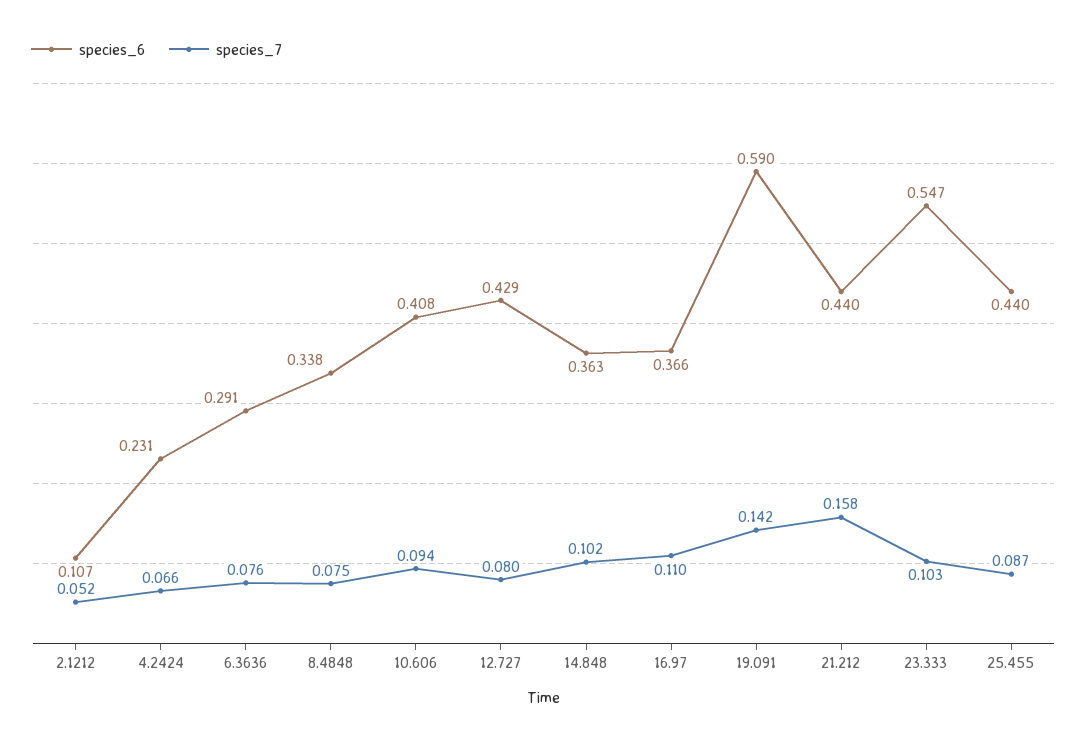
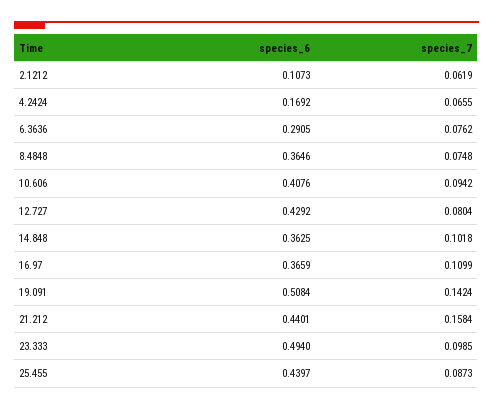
  {
    "species_6": {
      "2.1212": 0.1073,
-     "4.2424": 0.231,
+     "4.2424": 0.1692,
      "6.3636": 0.2905,
-     "8.4848": 0.338,
+     "8.4848": 0.3646,
      "10.606": 0.4076,
      "12.727": 0.4292,
      "14.848": 0.3625,
      "16.97": 0.3659,
-     "19.091": 0.59,
+     "19.091": 0.5084,
      "21.212": 0.4401,
-     "23.333": 0.547,
+     "23.333": 0.494,
      "25.455": 0.4397
    },
    "species_7": {
-     "2.1212": 0.052,
+     "2.1212": 0.0619,
      "4.2424": 0.0655,
      "6.3636": 0.0762,
      "8.4848": 0.0748,
      "10.606": 0.0942,
      "12.727": 0.0804,
      "14.848": 0.1018,
      "16.97": 0.1099,
      "19.091": 0.1424,
      "21.212": 0.1584,
-     "23.333": 0.103,
+     "23.333": 0.0985,
      "25.455": 0.0873
    }
  }

